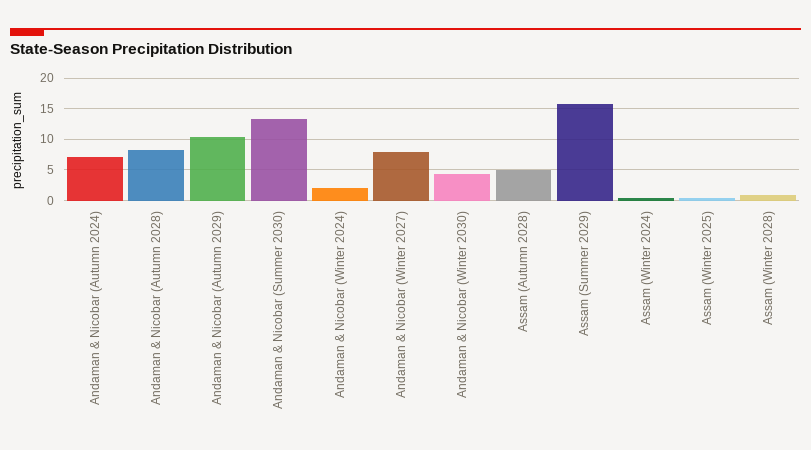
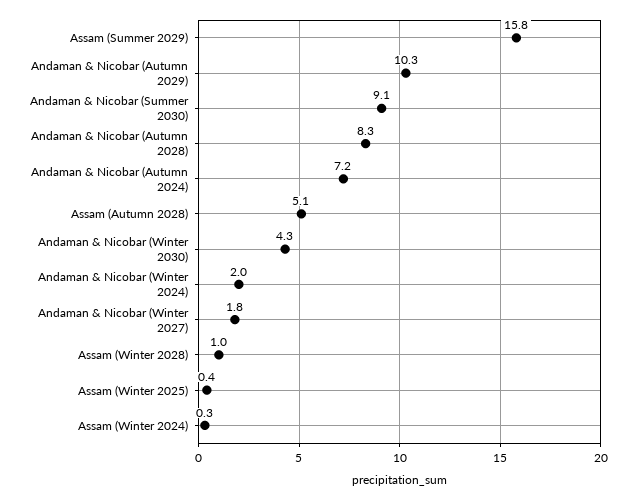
  {
    "Andaman & Nicobar (Autumn 2024)": 7.2,
    "Andaman & Nicobar (Autumn 2028)": 8.3,
    "Andaman & Nicobar (Autumn 2029)": 10.3,
-   "Andaman & Nicobar (Summer 2030)": 13,
+   "Andaman & Nicobar (Summer 2030)": 9.1,
    "Andaman & Nicobar (Winter 2024)": 2,
-   "Andaman & Nicobar (Winter 2027)": 8,
+   "Andaman & Nicobar (Winter 2027)": 1.8,
    "Andaman & Nicobar (Winter 2030)": 4.3,
    "Assam (Autumn 2028)": 5.1,
    "Assam (Summer 2029)": 15.8,
    "Assam (Winter 2024)": 0.3,
    "Assam (Winter 2025)": 0.4,
    "Assam (Winter 2028)": 1
  }

